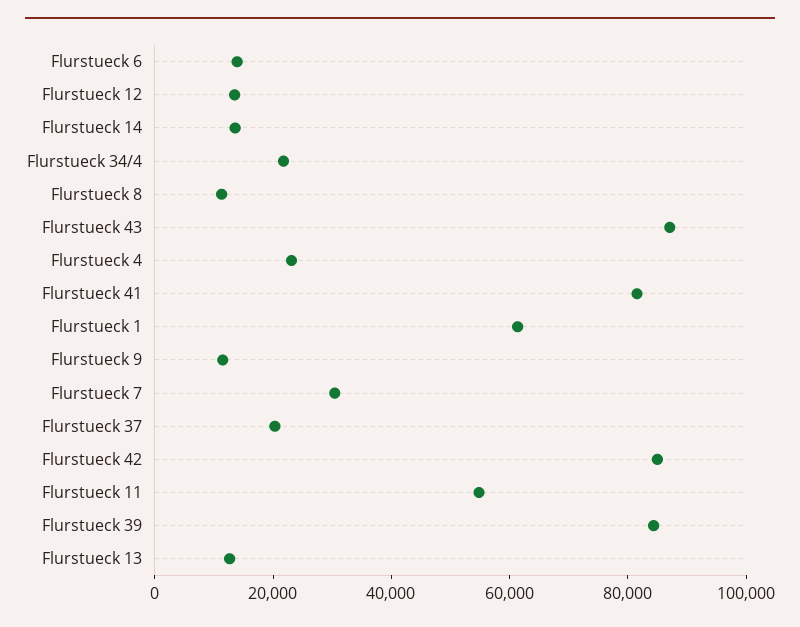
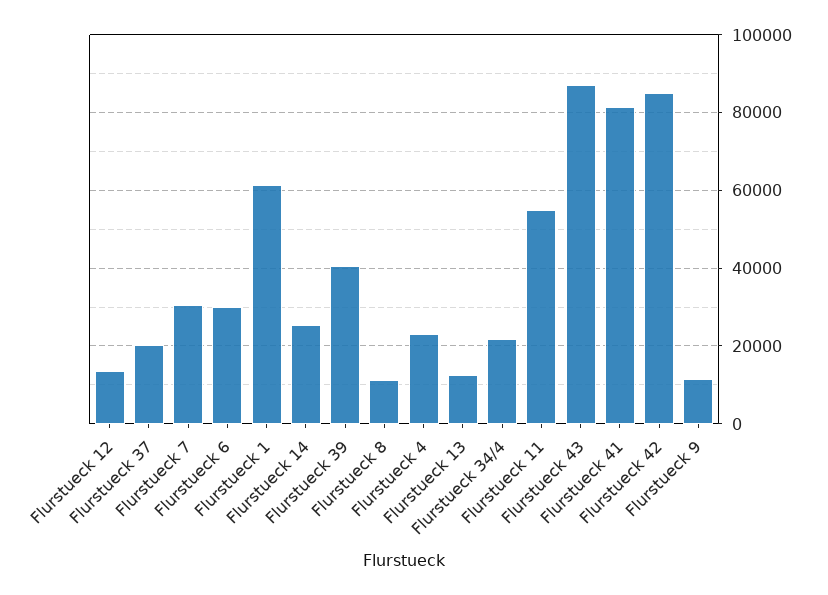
  {
-   "Flurstueck 6": 15000,
+   "Flurstueck 6": 30000,
    "Flurstueck 12": 14000,
-   "Flurstueck 14": 15000,
+   "Flurstueck 14": 26000,
    "Flurstueck 34/4": 22000,
    "Flurstueck 8": 12000,
    "Flurstueck 43": 88000,
    "Flurstueck 4": 24000,
    "Flurstueck 41": 82000,
    "Flurstueck 1": 62000,
    "Flurstueck 9": 12000,
    "Flurstueck 7": 30000,
    "Flurstueck 37": 20000,
    "Flurstueck 42": 84000,
    "Flurstueck 11": 54000,
-   "Flurstueck 39": 85000,
+   "Flurstueck 39": 40000,
    "Flurstueck 13": 12000
  }

